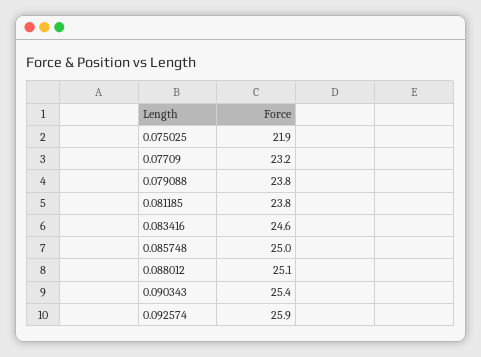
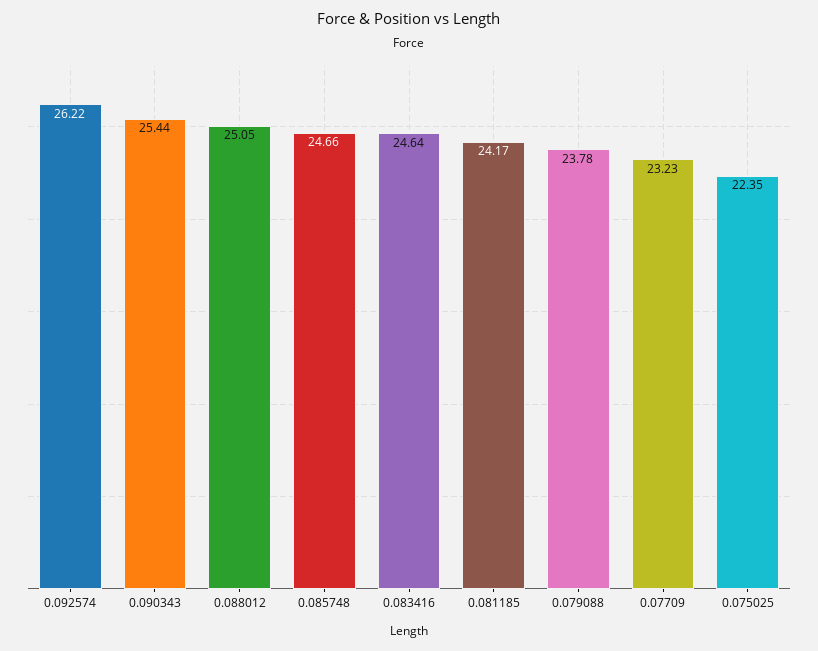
  {
-   "0.075025": 21.9,
+   "0.075025": 22.35,
    "0.07709": 23.23,
    "0.079088": 23.78,
-   "0.081185": 23.8,
+   "0.081185": 24.17,
    "0.083416": 24.64,
-   "0.085748": 25,
+   "0.085748": 24.66,
    "0.088012": 25.05,
    "0.090343": 25.44,
-   "0.092574": 25.9
+   "0.092574": 26.22
  }

